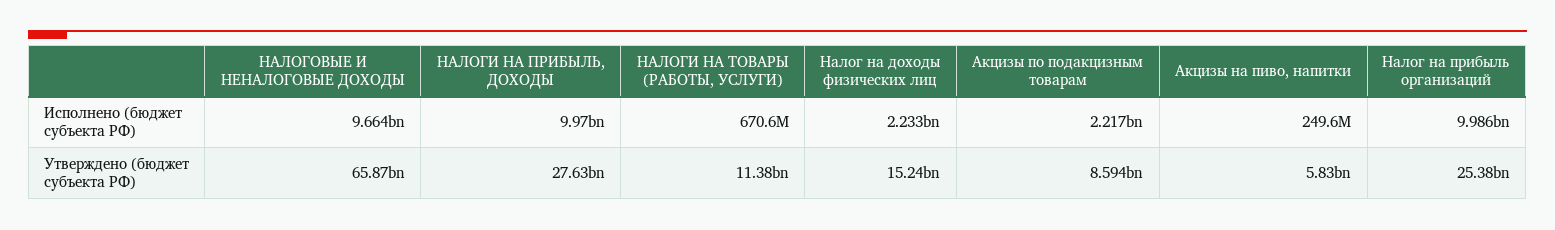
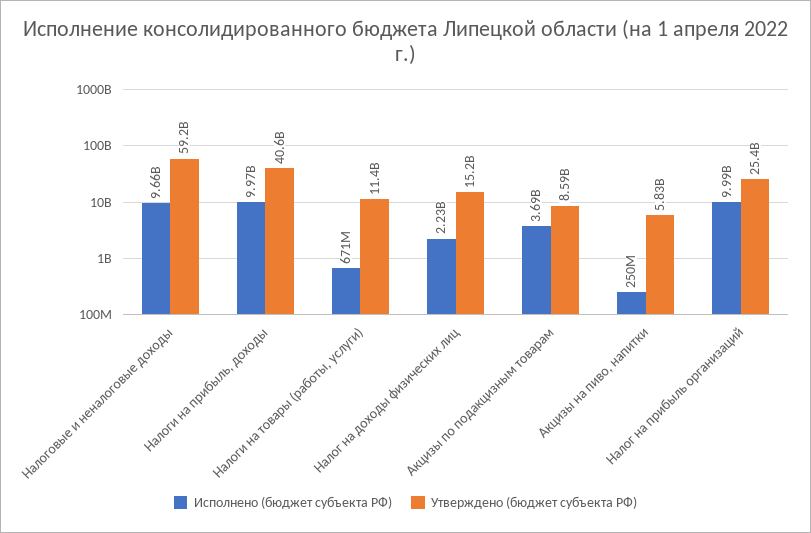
  {
    "Исполнено (бюджет субъекта РФ)": {
      "НАЛОГОВЫЕ И НЕНАЛОГОВЫЕ ДОХОДЫ": 9664000000,
      "НАЛОГИ НА ПРИБЫЛЬ, ДОХОДЫ": 9970000000,
      "НАЛОГИ НА ТОВАРЫ (РАБОТЫ, УСЛУГИ)": 670600000,
      "Налог на доходы физических лиц": 2233000000,
-     "Акцизы по подакцизным товарам": 2217000000,
+     "Акцизы по подакцизным товарам": 3690000000,
      "Акцизы на пиво, напитки": 249600000,
      "Налог на прибыль организаций": 9986000000
    },
    "Утверждено (бюджет субъекта РФ)": {
-     "НАЛОГОВЫЕ И НЕНАЛОГОВЫЕ ДОХОДЫ": 65870000000,
+     "НАЛОГОВЫЕ И НЕНАЛОГОВЫЕ ДОХОДЫ": 59200000000,
-     "НАЛОГИ НА ПРИБЫЛЬ, ДОХОДЫ": 27630000000,
+     "НАЛОГИ НА ПРИБЫЛЬ, ДОХОДЫ": 40600000000,
      "НАЛОГИ НА ТОВАРЫ (РАБОТЫ, УСЛУГИ)": 11380000000,
      "Налог на доходы физических лиц": 15240000000,
      "Акцизы по подакцизным товарам": 8594000000,
      "Акцизы на пиво, напитки": 5830000000,
      "Налог на прибыль организаций": 25380000000
    }
  }

